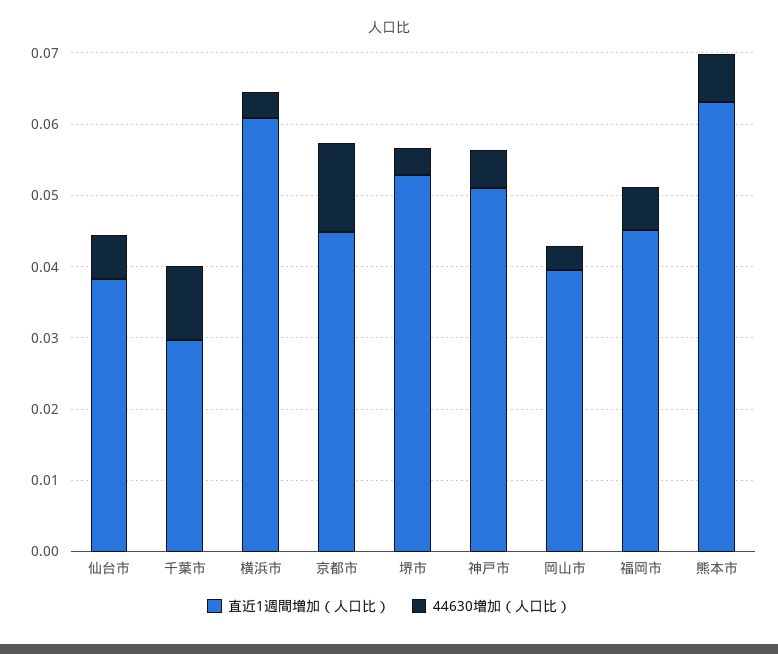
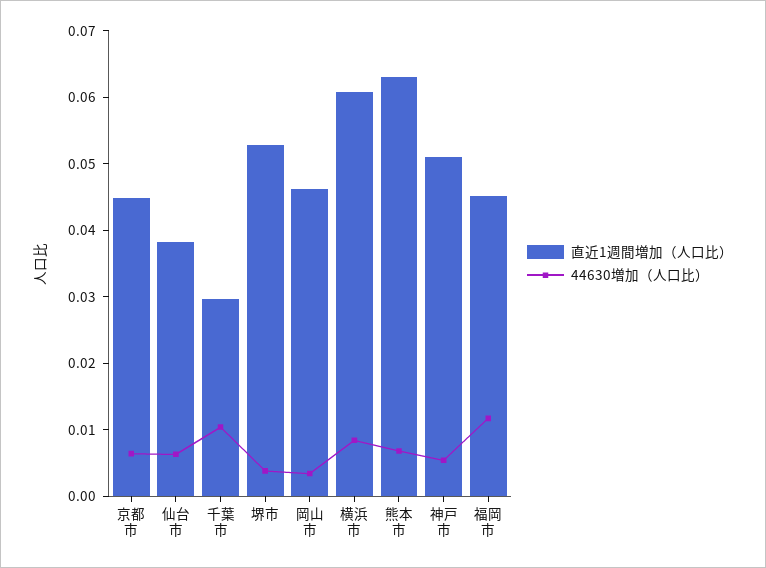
  {
    "直近1週間増加（人口比）": {
      "仙台市": 0.038,
      "千葉市": 0.03,
      "横浜市": 0.06,
      "京都市": 0.044,
      "堺市": 0.052,
      "神戸市": 0.052,
-     "岡山市": 0.04,
+     "岡山市": 0.046,
      "福岡市": 0.046,
      "熊本市": 0.064
    },
    "44630増加（人口比）": {
      "仙台市": 0.006,
      "千葉市": 0.01,
-     "横浜市": 0.004,
+     "横浜市": 0.008,
-     "京都市": 0.012,
+     "京都市": 0.006,
      "堺市": 0.004,
      "神戸市": 0.006,
      "岡山市": 0.004,
-     "福岡市": 0.006,
+     "福岡市": 0.012,
      "熊本市": 0.006
    }
  }

